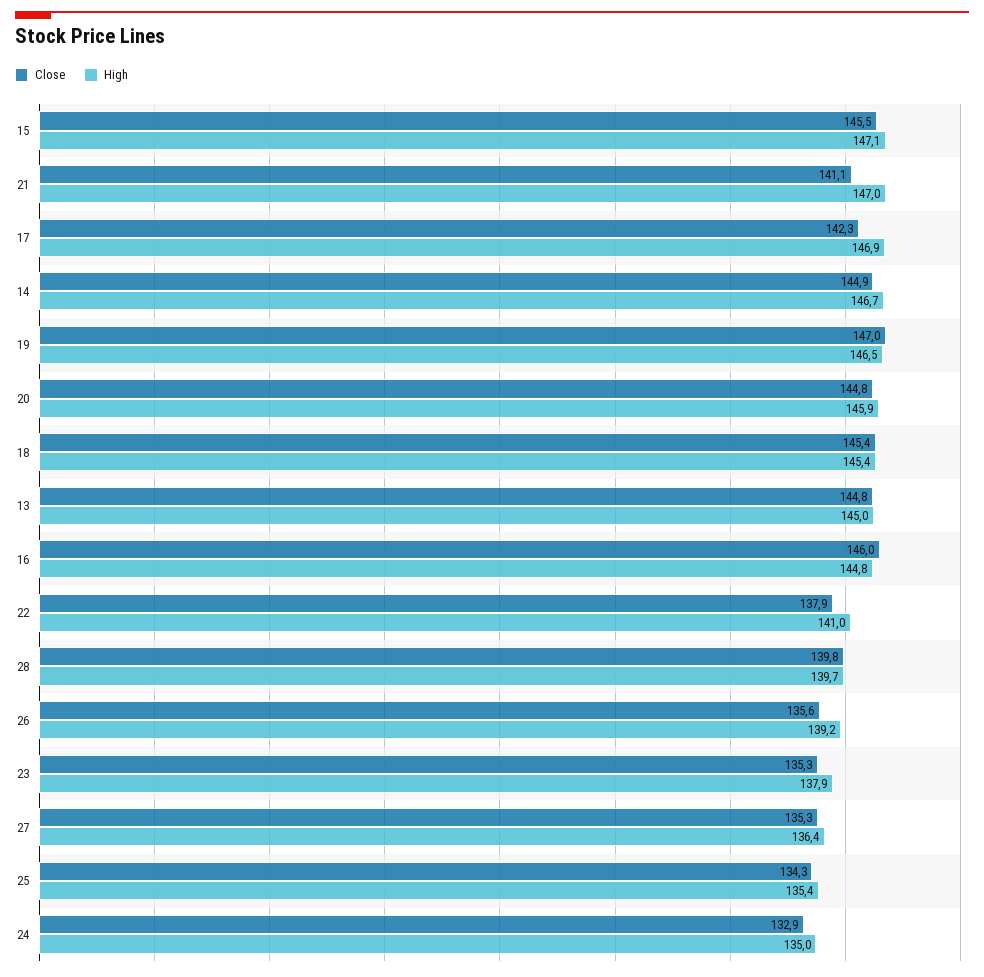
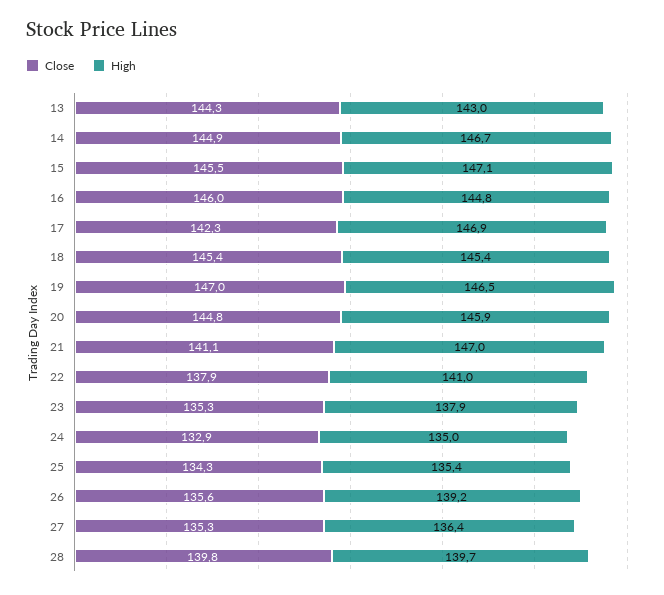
  {
    "Close": {
      "15": 145.5,
      "21": 141.1,
      "17": 142.3,
      "14": 144.9,
      "19": 147,
      "20": 144.8,
      "18": 145.4,
-     "13": 144.8,
+     "13": 144.3,
      "16": 146,
      "22": 137.9,
      "28": 139.8,
      "26": 135.6,
      "23": 135.3,
      "27": 135.3,
      "25": 134.3,
      "24": 132.9
    },
    "High": {
      "15": 147.1,
      "21": 147,
      "17": 146.9,
      "14": 146.7,
      "19": 146.5,
      "20": 145.9,
      "18": 145.4,
-     "13": 145,
+     "13": 143,
      "16": 144.8,
      "22": 141,
      "28": 139.7,
      "26": 139.2,
      "23": 137.9,
      "27": 136.4,
      "25": 135.4,
      "24": 135
    }
  }

